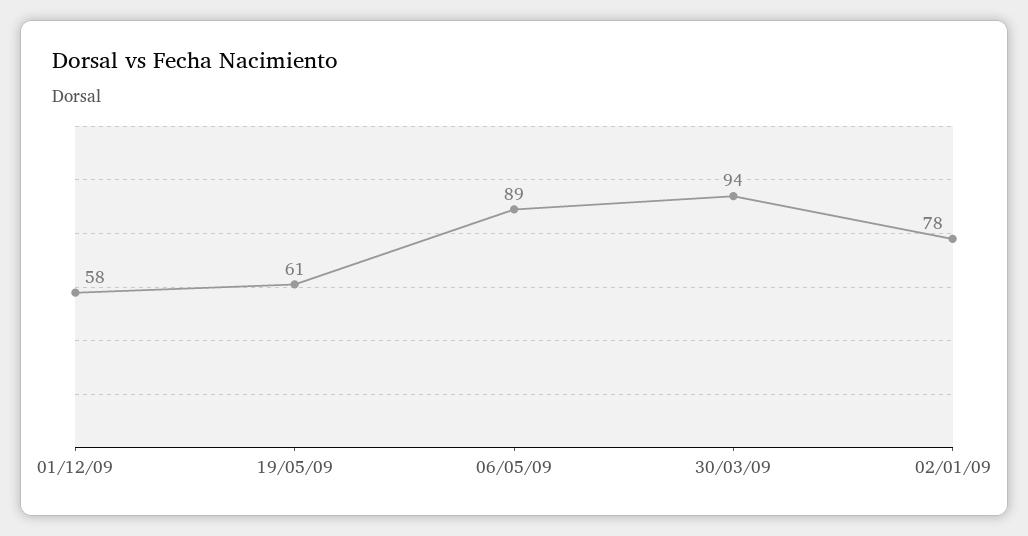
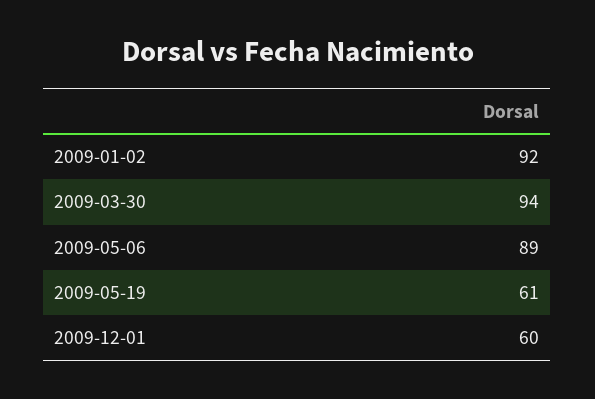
  {
-   "01/12/09": 58,
+   "01/12/09": 60,
    "19/05/09": 61,
    "06/05/09": 89,
    "30/03/09": 94,
-   "02/01/09": 78
+   "02/01/09": 92
  }

